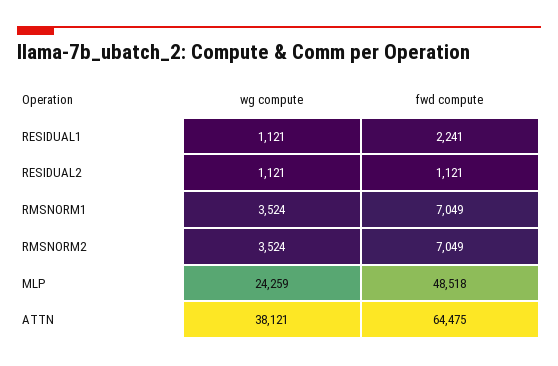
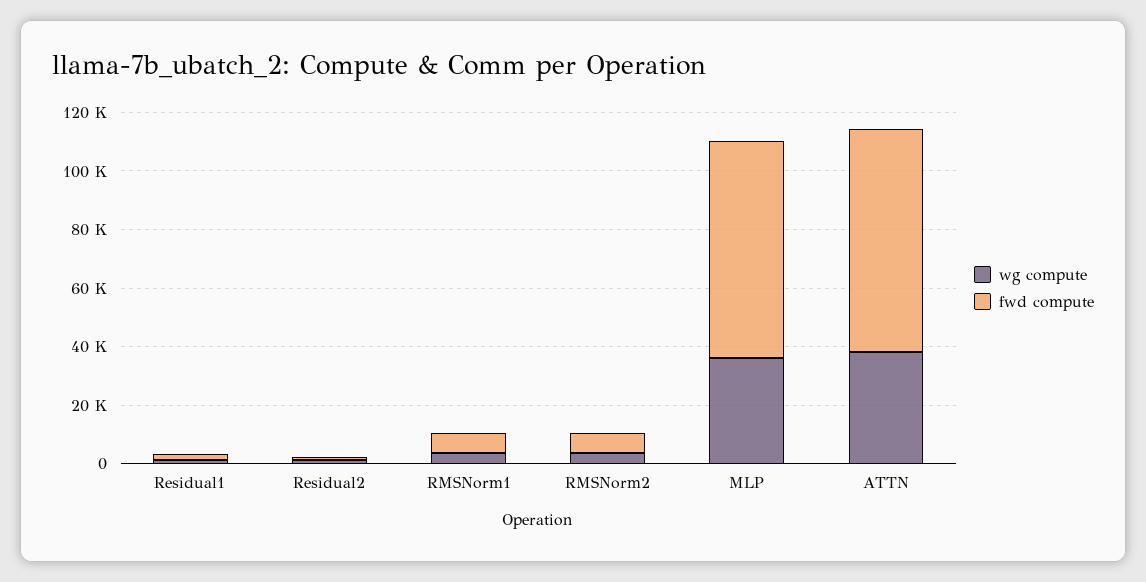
  {
    "wg compute": {
      "RESIDUAL1": 1121,
      "RESIDUAL2": 1121,
      "RMSNORM1": 3524,
      "RMSNORM2": 3524,
-     "MLP": 24259,
+     "MLP": 35000,
      "ATTN": 38121
    },
    "fwd compute": {
      "RESIDUAL1": 2241,
      "RESIDUAL2": 1121,
      "RMSNORM1": 7049,
      "RMSNORM2": 7049,
-     "MLP": 48518,
+     "MLP": 75000,
-     "ATTN": 64475
+     "ATTN": 75000
    }
  }

